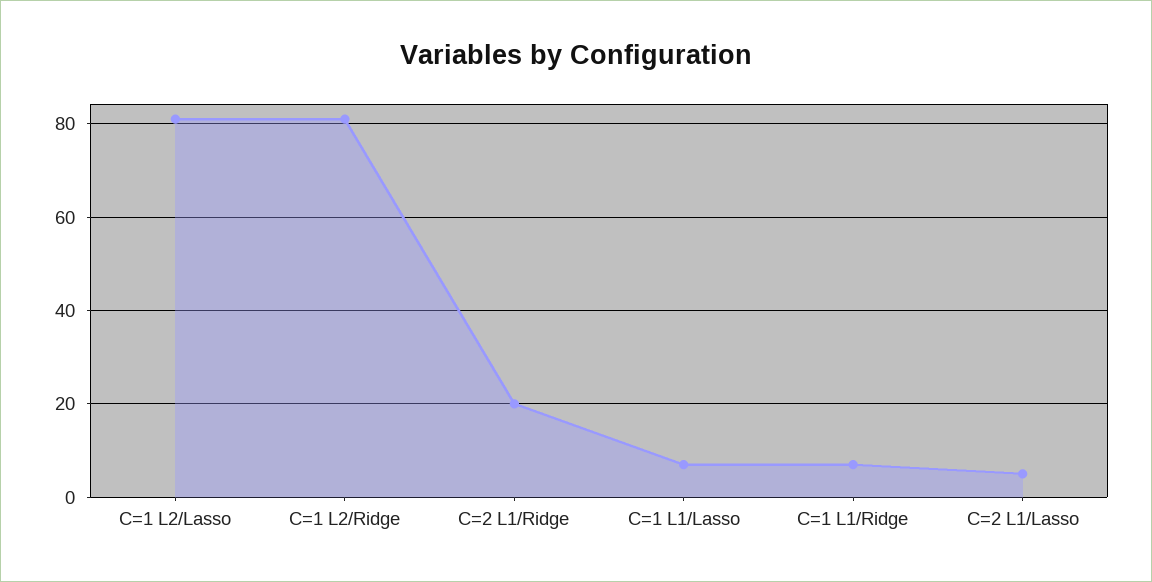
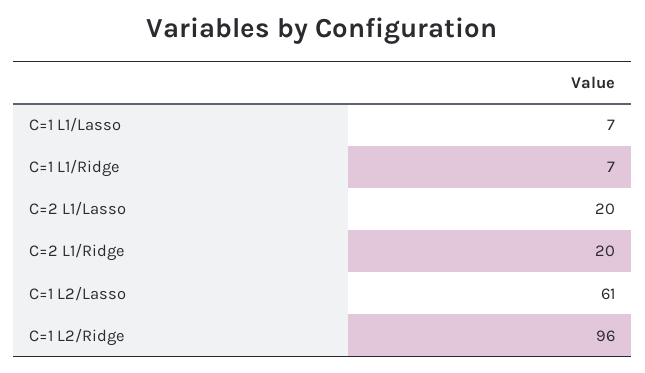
  {
-   "C=1 L2/Lasso": 80,
+   "C=1 L2/Lasso": 61,
-   "C=1 L2/Ridge": 80,
+   "C=1 L2/Ridge": 96,
    "C=2 L1/Ridge": 20,
    "C=1 L1/Lasso": 7,
    "C=1 L1/Ridge": 7,
-   "C=2 L1/Lasso": 5
+   "C=2 L1/Lasso": 20
  }

